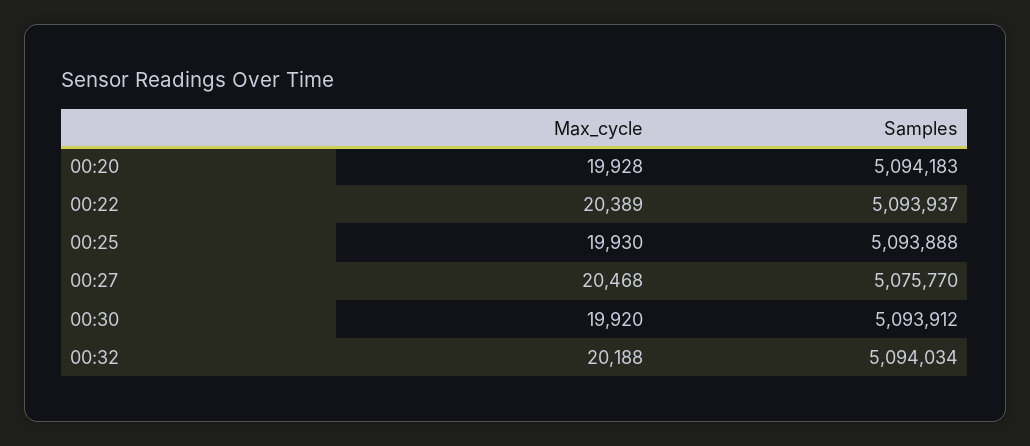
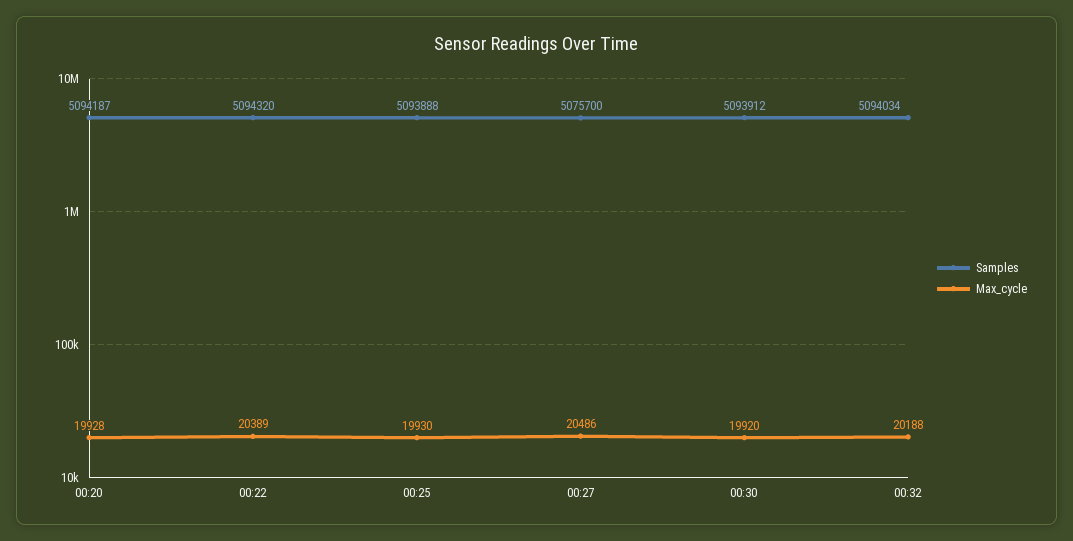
  {
    "Max_cycle": {
      "00:20": 19928,
      "00:22": 20389,
      "00:25": 19930,
-     "00:27": 20468,
+     "00:27": 20486,
      "00:30": 19920,
      "00:32": 20188
    },
    "Samples": {
-     "00:20": 5094183,
+     "00:20": 5094187,
-     "00:22": 5093937,
+     "00:22": 5094320,
      "00:25": 5093888,
-     "00:27": 5075770,
+     "00:27": 5075700,
      "00:30": 5093912,
      "00:32": 5094034
    }
  }

